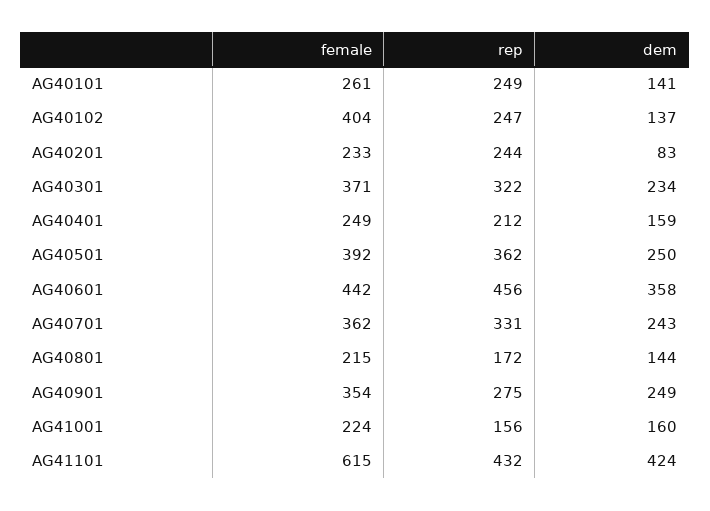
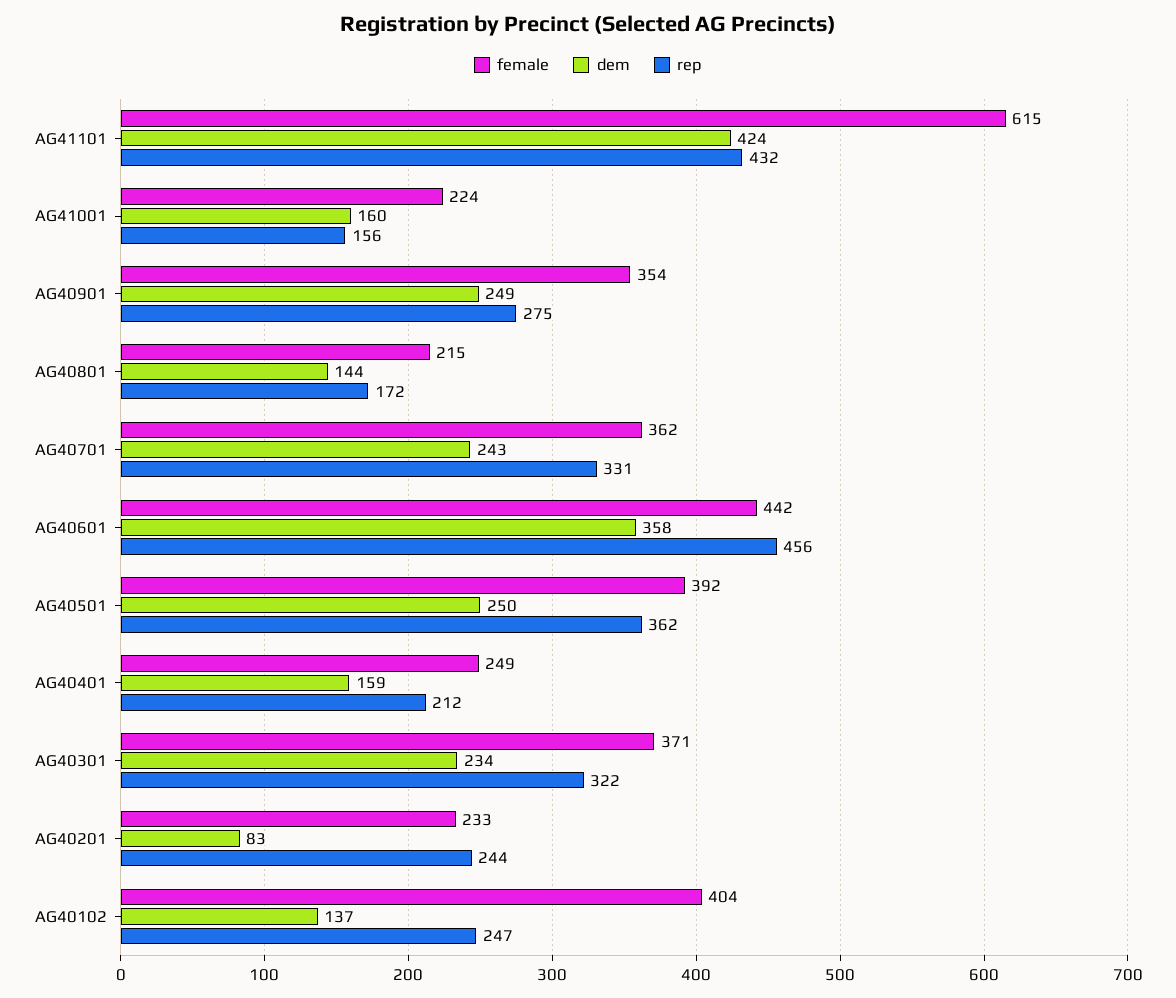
  {
    "female": {
-     "AG40101": 261,
      "AG40102": 404,
      "AG40201": 233,
      "AG40301": 371,
      "AG40401": 249,
      "AG40501": 392,
      "AG40601": 442,
      "AG40701": 362,
      "AG40801": 215,
      "AG40901": 354,
      "AG41001": 224,
      "AG41101": 615
    },
    "rep": {
-     "AG40101": 249,
      "AG40102": 247,
      "AG40201": 244,
      "AG40301": 322,
      "AG40401": 212,
      "AG40501": 362,
      "AG40601": 456,
      "AG40701": 331,
      "AG40801": 172,
      "AG40901": 275,
      "AG41001": 156,
      "AG41101": 432
    },
    "dem": {
-     "AG40101": 141,
      "AG40102": 137,
      "AG40201": 83,
      "AG40301": 234,
      "AG40401": 159,
      "AG40501": 250,
      "AG40601": 358,
      "AG40701": 243,
      "AG40801": 144,
      "AG40901": 249,
      "AG41001": 160,
      "AG41101": 424
    }
  }

